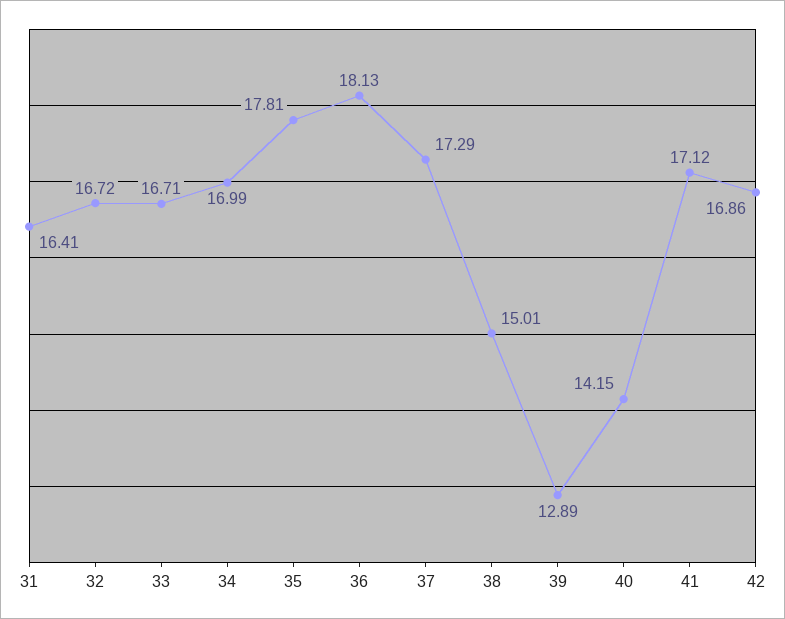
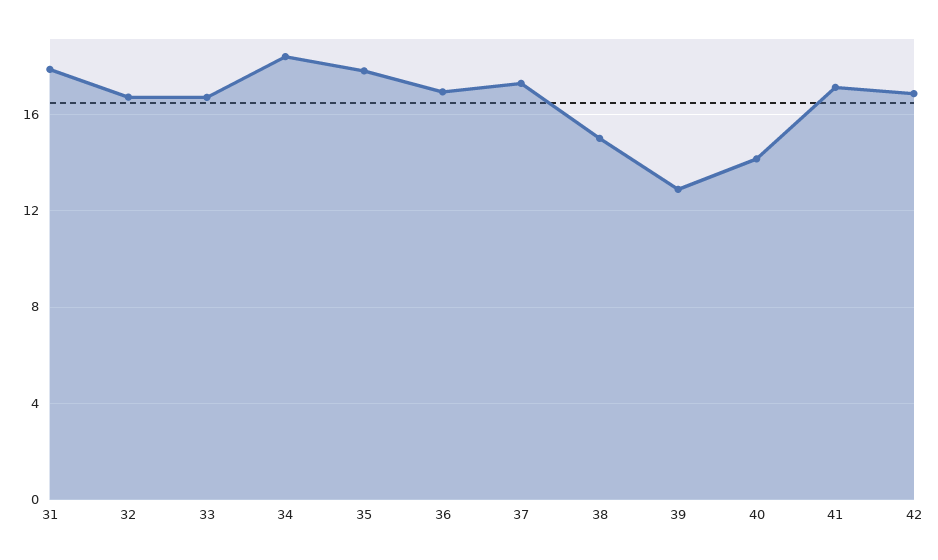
  {
-   "31": 16.41,
+   "31": 18,
    "32": 16.72,
    "33": 16.71,
-   "34": 16.99,
+   "34": 18.5,
    "35": 17.81,
-   "36": 18.13,
+   "36": 17,
    "37": 17.29,
    "38": 15.01,
    "39": 12.89,
    "40": 14.15,
    "41": 17.12,
    "42": 16.86
  }

